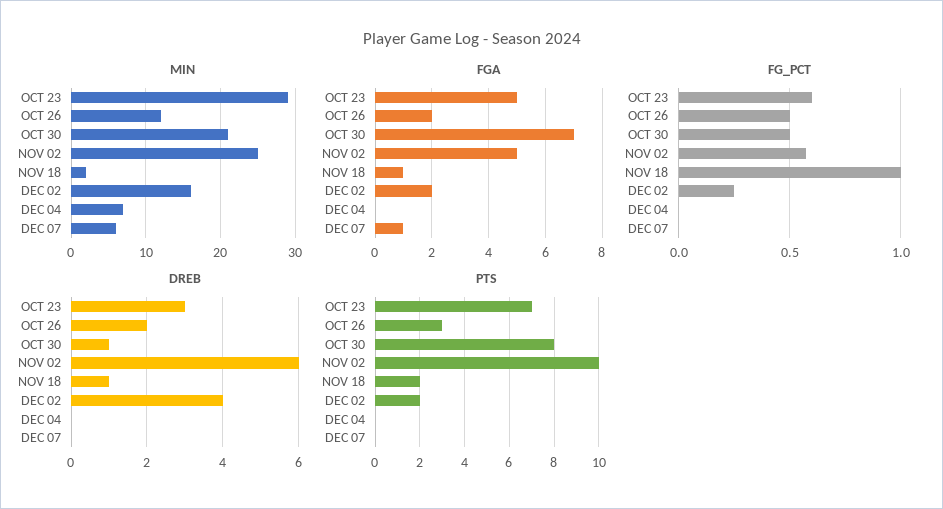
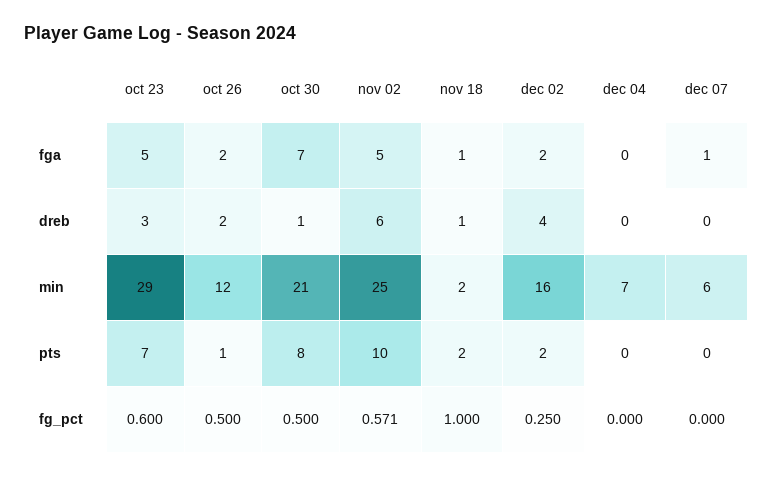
  {
    "MIN": {
      "OCT 23": 29,
      "OCT 26": 12,
      "OCT 30": 21,
      "NOV 02": 25,
      "NOV 18": 2,
      "DEC 02": 16,
      "DEC 04": 7,
      "DEC 07": 6
    },
    "FGA": {
      "OCT 23": 5,
      "OCT 26": 2,
      "OCT 30": 7,
      "NOV 02": 5,
      "NOV 18": 1,
      "DEC 02": 2,
      "DEC 04": 0,
      "DEC 07": 1
    },
    "FG_PCT": {
      "OCT 23": 0.6,
      "OCT 26": 0.5,
      "OCT 30": 0.5,
      "NOV 02": 0.571,
      "NOV 18": 1,
      "DEC 02": 0.25,
      "DEC 04": 0,
      "DEC 07": 0
    },
    "DREB": {
      "OCT 23": 3,
      "OCT 26": 2,
      "OCT 30": 1,
      "NOV 02": 6,
      "NOV 18": 1,
      "DEC 02": 4,
      "DEC 04": 0,
      "DEC 07": 0
    },
    "PTS": {
      "OCT 23": 7,
-     "OCT 26": 3,
+     "OCT 26": 1,
      "OCT 30": 8,
      "NOV 02": 10,
      "NOV 18": 2,
      "DEC 02": 2,
      "DEC 04": 0,
      "DEC 07": 0
    }
  }

